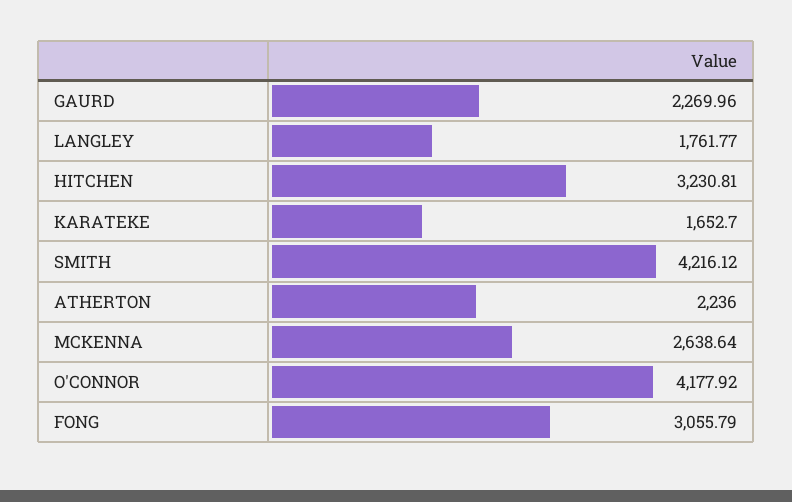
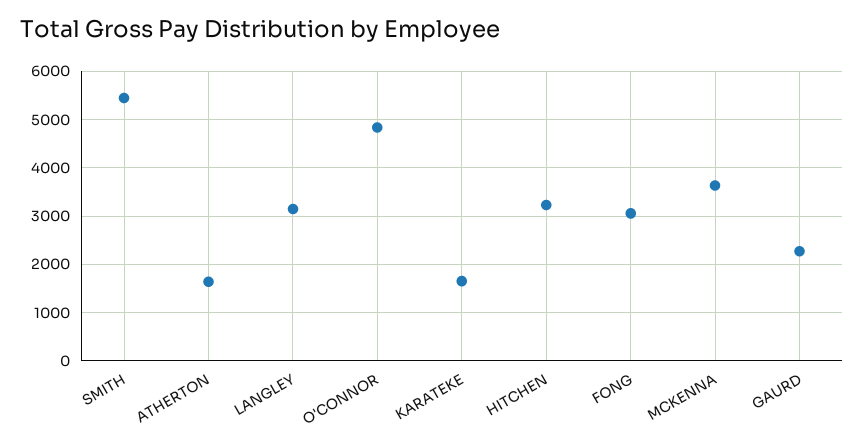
  {
    "GAURD": 2269.96,
-   "LANGLEY": 1761.77,
+   "LANGLEY": 3200,
    "HITCHEN": 3230.81,
    "KARATEKE": 1652.7,
-   "SMITH": 4216.12,
+   "SMITH": 5400,
-   "ATHERTON": 2236,
+   "ATHERTON": 1600,
-   "MCKENNA": 2638.64,
+   "MCKENNA": 3600,
-   "O'CONNOR": 4177.92,
+   "O'CONNOR": 4800,
    "FONG": 3055.79
  }

